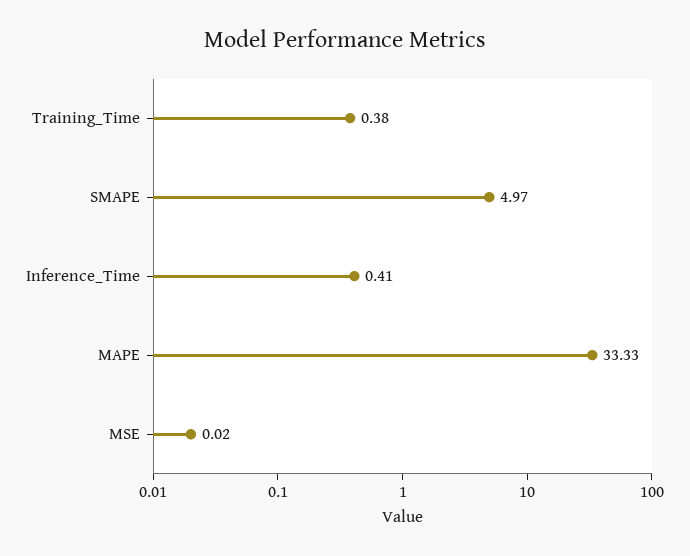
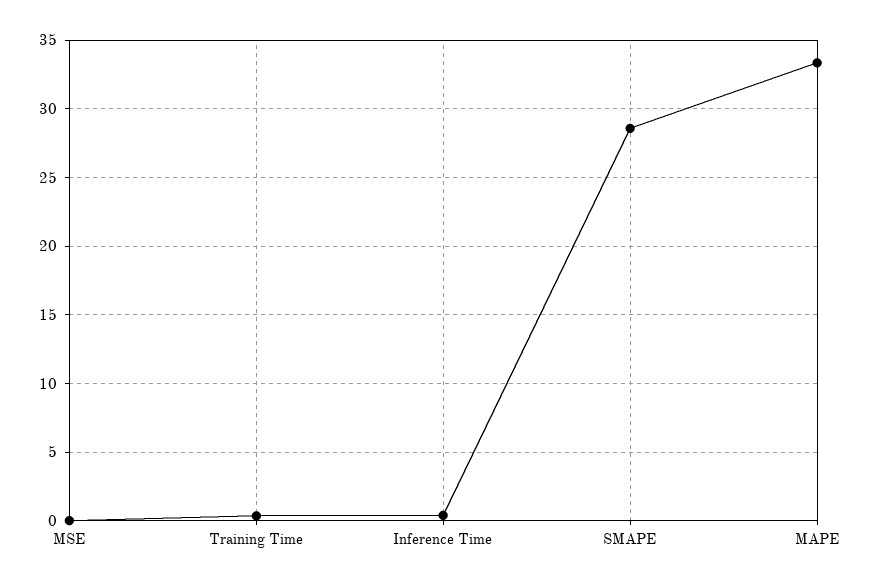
  {
    "Training_Time": 0.38,
-   "SMAPE": 4.97,
+   "SMAPE": 28.5,
    "Inference_Time": 0.41,
    "MAPE": 33.33,
    "MSE": 0.02
  }

